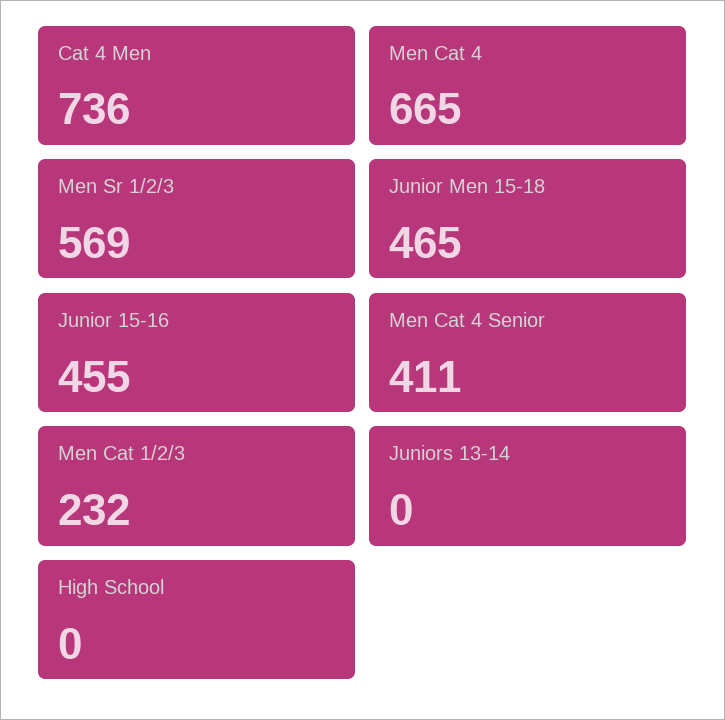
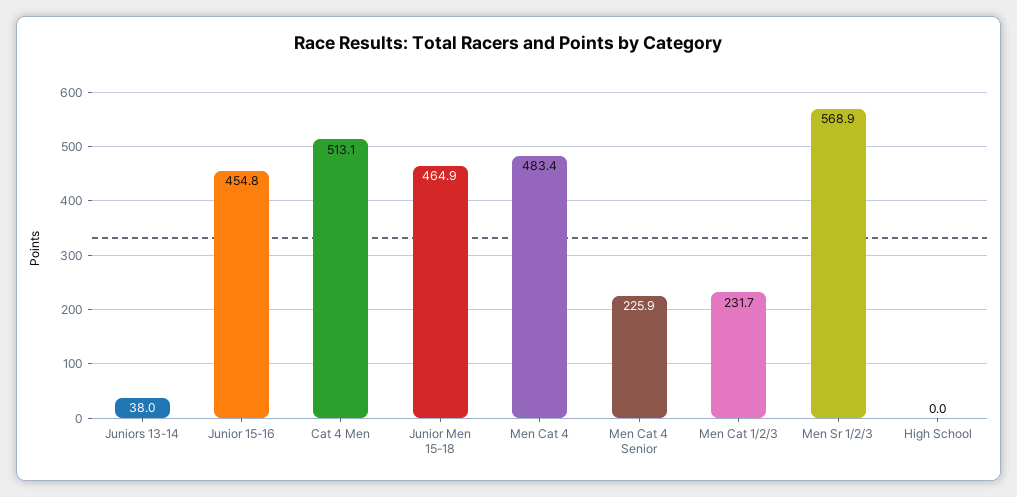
  {
-   "Cat 4 Men": 736,
+   "Cat 4 Men": 513.1,
-   "Men Cat 4": 665,
+   "Men Cat 4": 483.4,
    "Men Sr 1/2/3": 568.9,
    "Junior Men 15-18": 464.9,
    "Junior 15-16": 454.8,
-   "Men Cat 4 Senior": 411,
+   "Men Cat 4 Senior": 225.9,
    "Men Cat 1/2/3": 231.7,
-   "Juniors 13-14": 0,
+   "Juniors 13-14": 38,
    "High School": 0
  }

